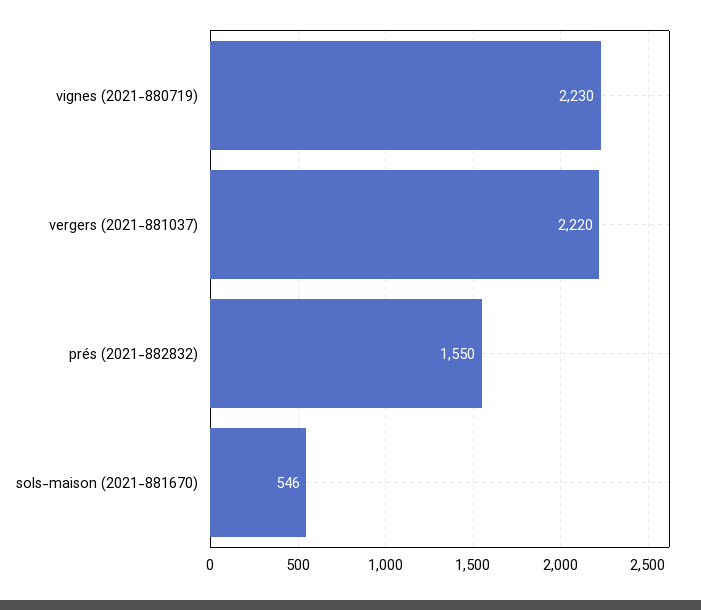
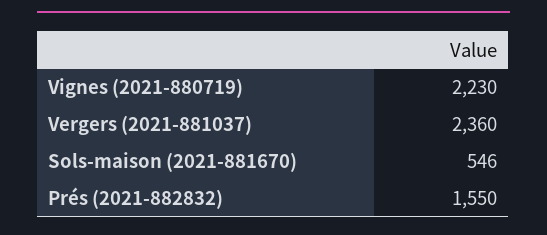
  {
    "vignes (2021-880719)": 2230,
-   "vergers (2021-881037)": 2220,
+   "vergers (2021-881037)": 2360,
    "prés (2021-882832)": 1550,
    "sols-maison (2021-881670)": 546
  }

